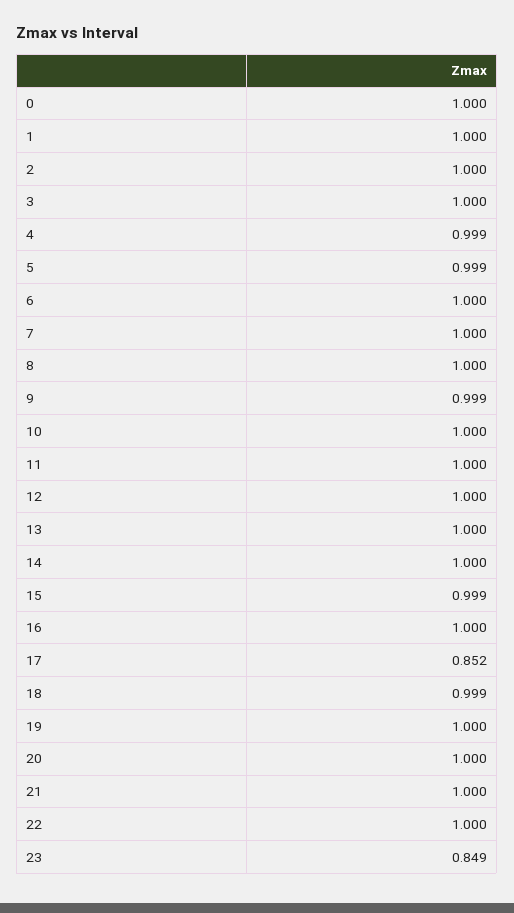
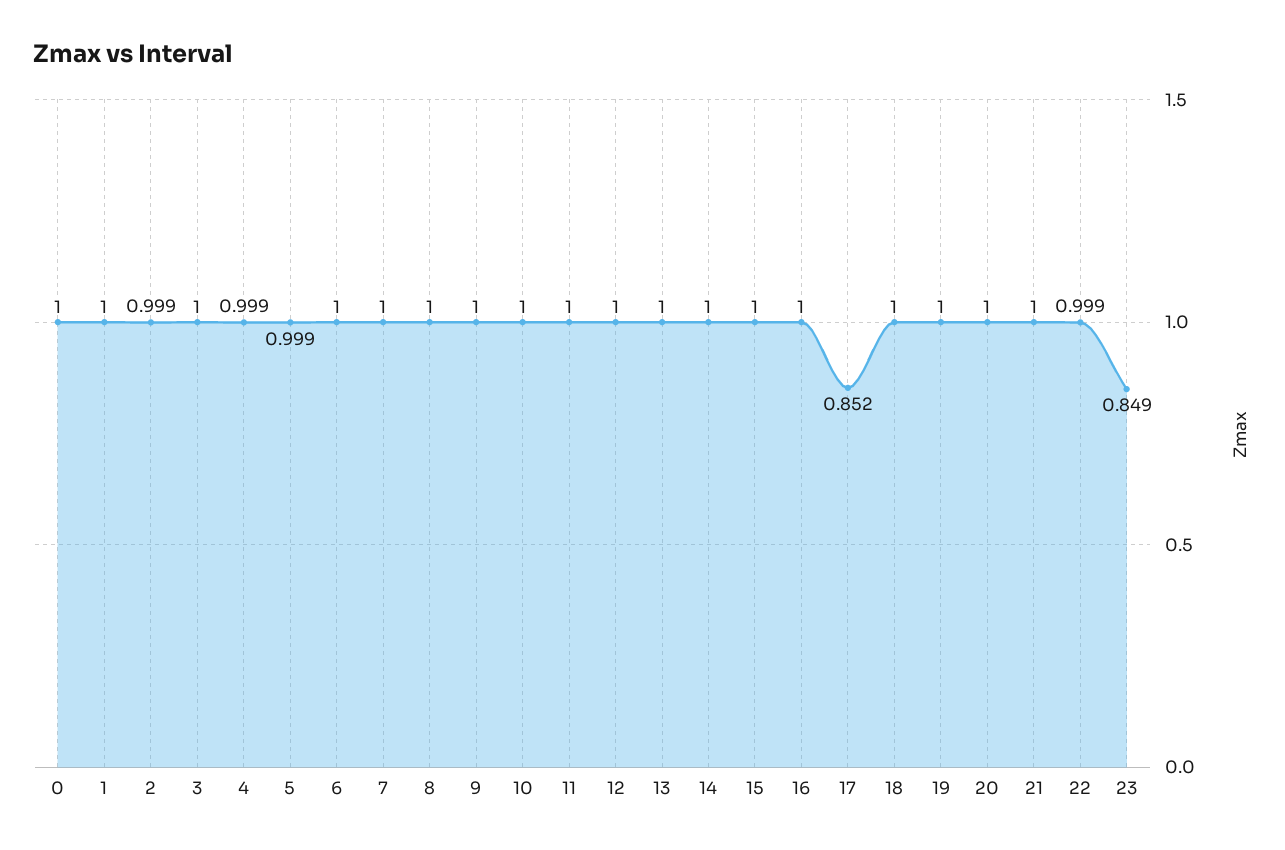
  {
    "0": 1,
    "1": 1,
-   "2": 1,
+   "2": 0.999,
    "3": 1,
    "4": 0.999,
    "5": 0.999,
    "6": 1,
    "7": 1,
    "8": 1,
-   "9": 0.999,
+   "9": 1,
    "10": 1,
    "11": 1,
    "12": 1,
    "13": 1,
    "14": 1,
-   "15": 0.999,
+   "15": 1,
    "16": 1,
    "17": 0.852,
-   "18": 0.999,
+   "18": 1,
    "19": 1,
    "20": 1,
    "21": 1,
-   "22": 1,
+   "22": 0.999,
    "23": 0.849
  }

